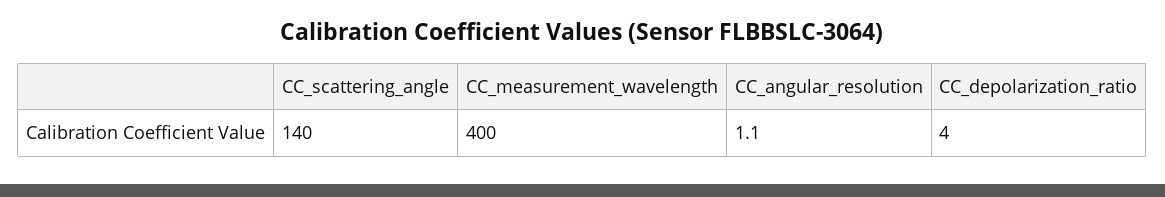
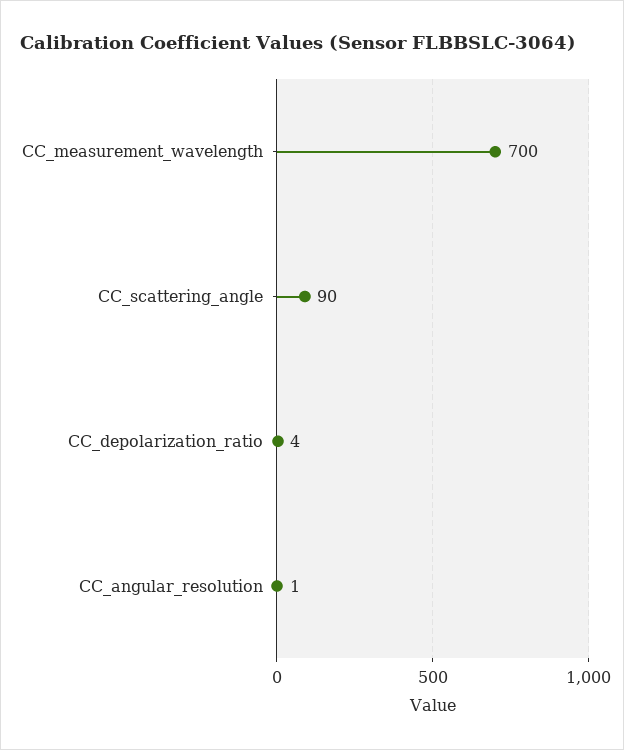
  {
-   "CC_scattering_angle": 140,
+   "CC_scattering_angle": 90,
-   "CC_measurement_wavelength": 400,
+   "CC_measurement_wavelength": 700,
    "CC_angular_resolution": 1.1,
    "CC_depolarization_ratio": 4
  }

